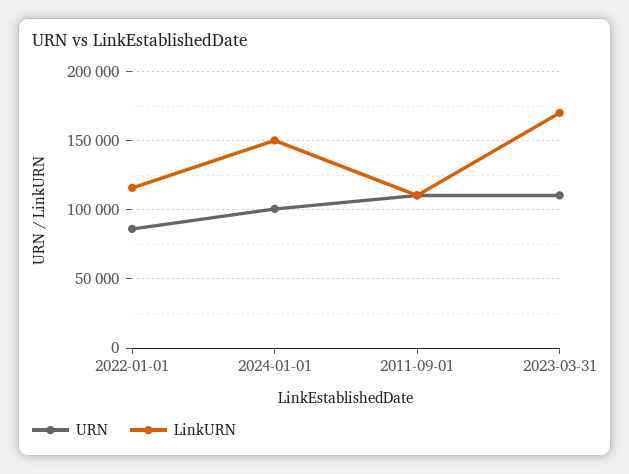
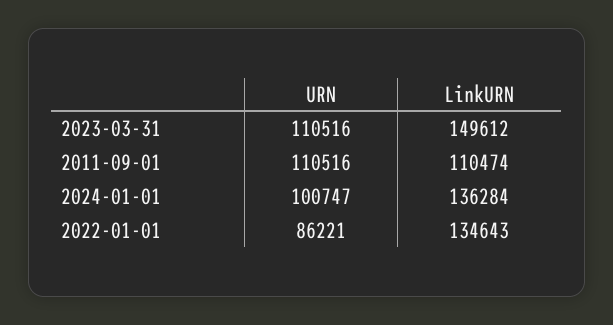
  {
    "URN": {
      "2022-01-01": 86221,
      "2024-01-01": 100747,
      "2011-09-01": 110516,
      "2023-03-31": 110516
    },
    "LinkURN": {
-     "2022-01-01": 115000,
+     "2022-01-01": 134643,
-     "2024-01-01": 150000,
+     "2024-01-01": 136284,
      "2011-09-01": 110474,
-     "2023-03-31": 170000
+     "2023-03-31": 149612
    }
  }

